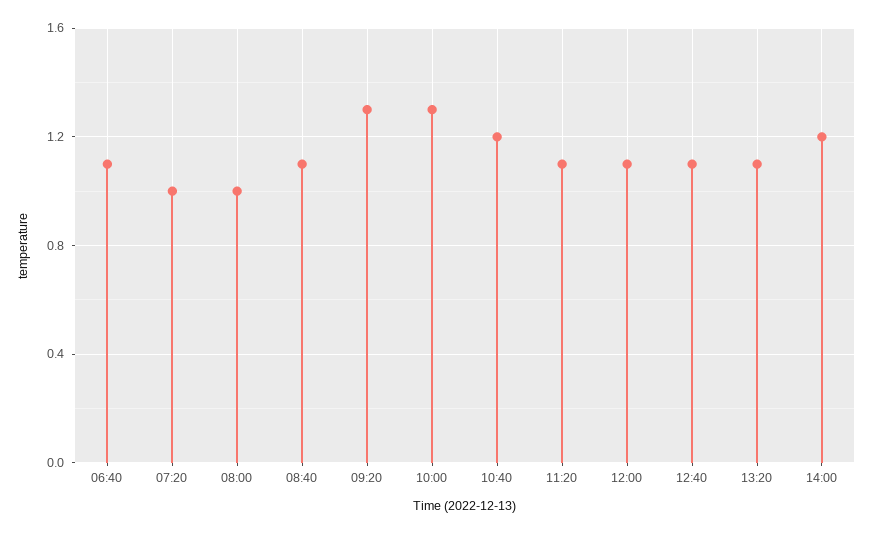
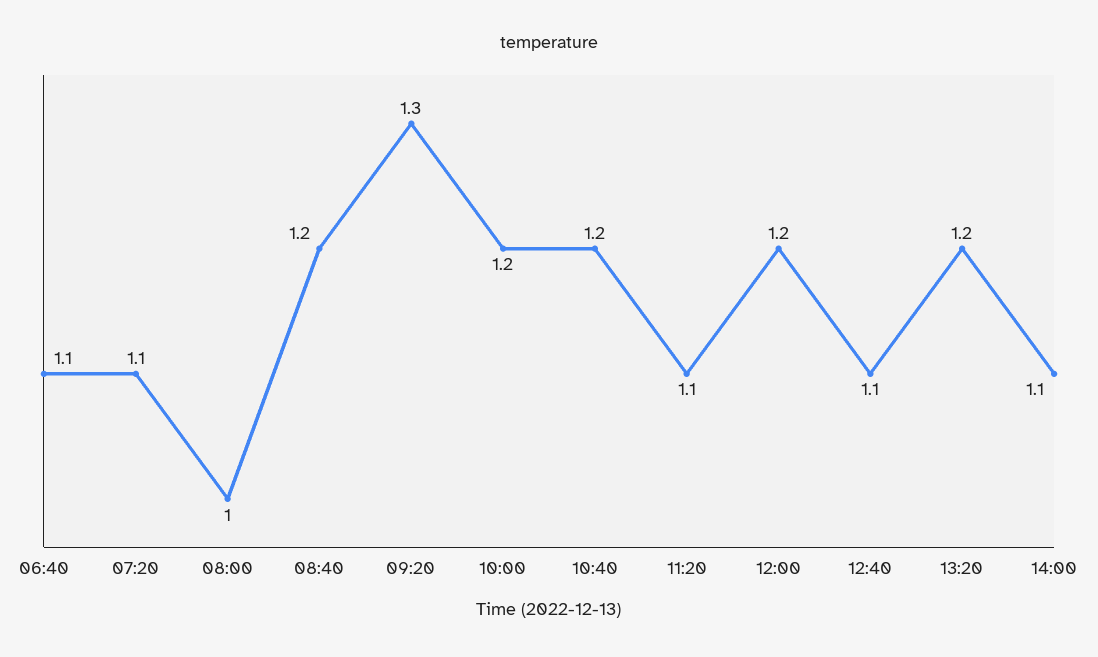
  {
    "06:40": 1.1,
-   "07:20": 1,
+   "07:20": 1.1,
    "08:00": 1,
-   "08:40": 1.1,
+   "08:40": 1.2,
    "09:20": 1.3,
-   "10:00": 1.3,
+   "10:00": 1.2,
    "10:40": 1.2,
    "11:20": 1.1,
-   "12:00": 1.1,
+   "12:00": 1.2,
    "12:40": 1.1,
-   "13:20": 1.1,
+   "13:20": 1.2,
-   "14:00": 1.2
+   "14:00": 1.1
  }

